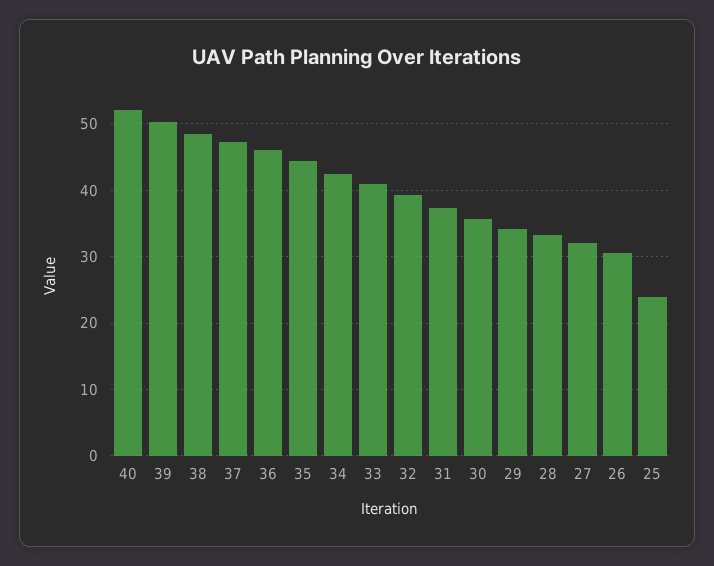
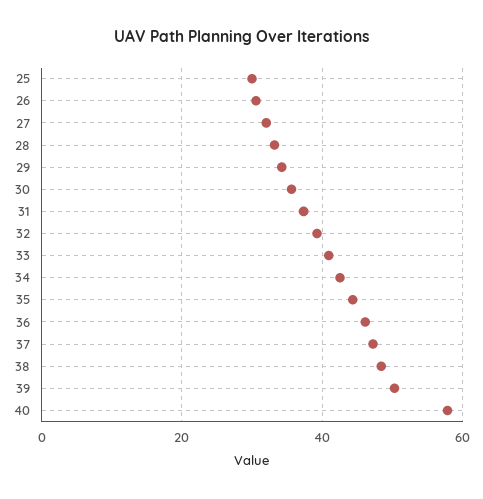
  {
-   "40": 52,
+   "40": 58,
    "39": 50,
    "38": 48,
    "37": 47,
    "36": 46,
    "35": 44,
    "34": 43,
    "33": 41,
    "32": 39,
    "31": 37,
    "30": 36,
    "29": 34,
    "28": 33,
    "27": 32,
    "26": 31,
-   "25": 24
+   "25": 30
  }

